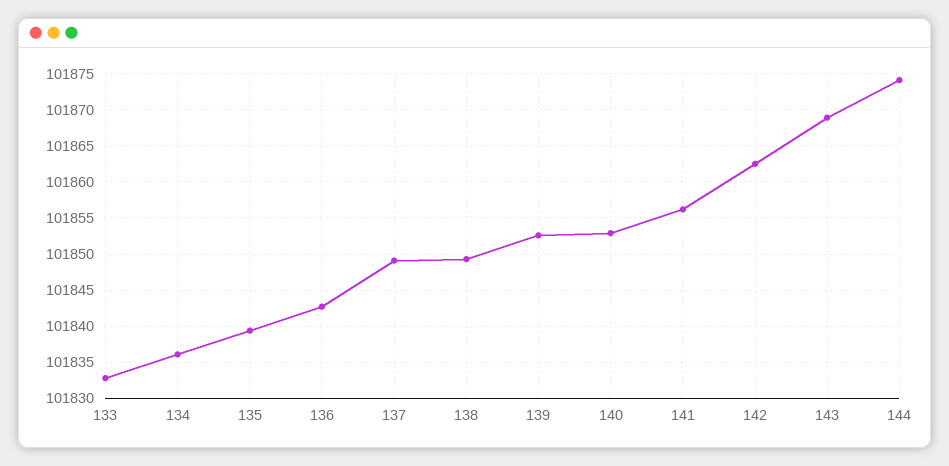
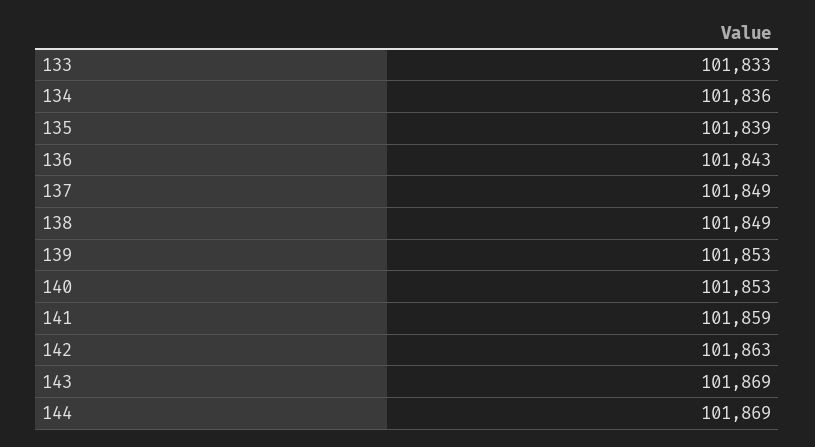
  {
    "133": 101833,
    "134": 101836,
    "135": 101839,
    "136": 101843,
    "137": 101849,
    "138": 101849,
    "139": 101853,
    "140": 101853,
-   "141": 101856,
+   "141": 101859,
    "142": 101863,
    "143": 101869,
-   "144": 101874
+   "144": 101869
  }

